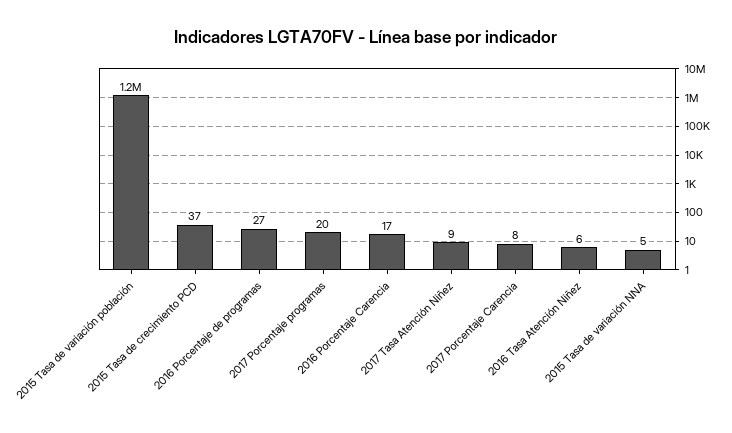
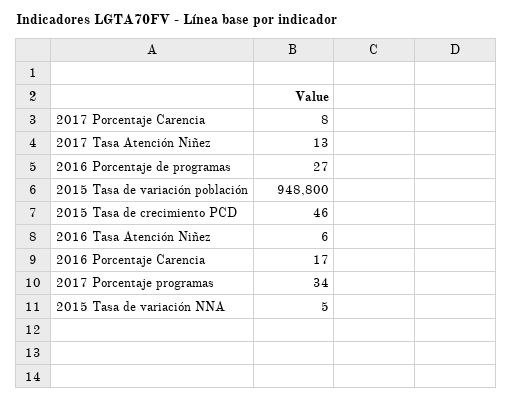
  {
-   "2015 Tasa de variación población": 1200000,
+   "2015 Tasa de variación población": 948800,
-   "2015 Tasa de crecimiento PCD": 37,
+   "2015 Tasa de crecimiento PCD": 46,
    "2016 Porcentaje de programas": 27,
-   "2017 Porcentaje programas": 20,
+   "2017 Porcentaje programas": 34,
    "2016 Porcentaje Carencia": 17,
-   "2017 Tasa Atención Niñez": 9,
+   "2017 Tasa Atención Niñez": 13,
    "2017 Porcentaje Carencia": 8,
    "2016 Tasa Atención Niñez": 6,
    "2015 Tasa de variación NNA": 5
  }

